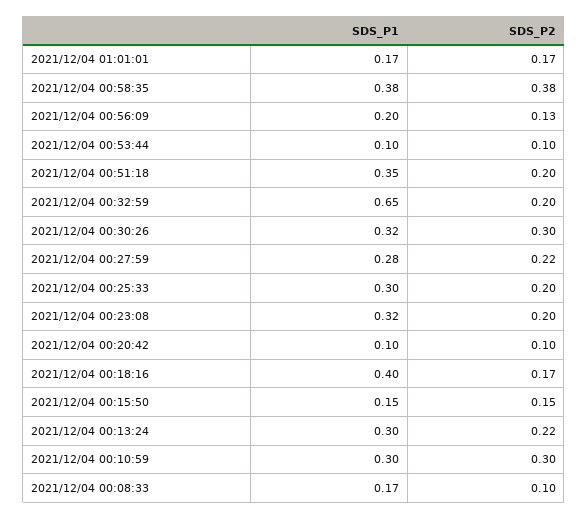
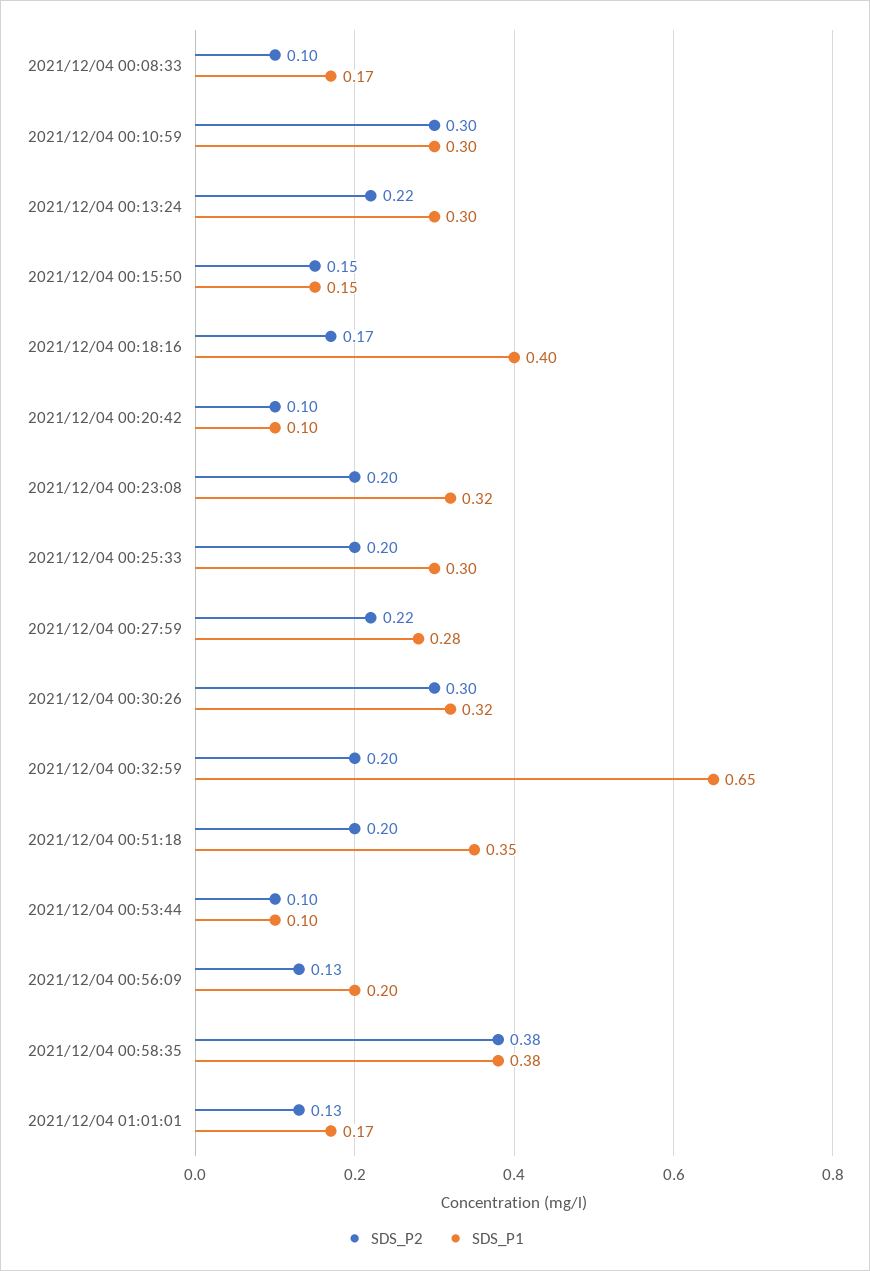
  {
    "SDS_P1": {
      "2021/12/04 01:01:01": 0.17,
      "2021/12/04 00:58:35": 0.38,
      "2021/12/04 00:56:09": 0.2,
      "2021/12/04 00:53:44": 0.1,
      "2021/12/04 00:51:18": 0.35,
      "2021/12/04 00:32:59": 0.65,
      "2021/12/04 00:30:26": 0.32,
      "2021/12/04 00:27:59": 0.28,
      "2021/12/04 00:25:33": 0.3,
      "2021/12/04 00:23:08": 0.32,
      "2021/12/04 00:20:42": 0.1,
      "2021/12/04 00:18:16": 0.4,
      "2021/12/04 00:15:50": 0.15,
      "2021/12/04 00:13:24": 0.3,
      "2021/12/04 00:10:59": 0.3,
      "2021/12/04 00:08:33": 0.17
    },
    "SDS_P2": {
-     "2021/12/04 01:01:01": 0.17,
+     "2021/12/04 01:01:01": 0.13,
      "2021/12/04 00:58:35": 0.38,
      "2021/12/04 00:56:09": 0.13,
      "2021/12/04 00:53:44": 0.1,
      "2021/12/04 00:51:18": 0.2,
      "2021/12/04 00:32:59": 0.2,
      "2021/12/04 00:30:26": 0.3,
      "2021/12/04 00:27:59": 0.22,
      "2021/12/04 00:25:33": 0.2,
      "2021/12/04 00:23:08": 0.2,
      "2021/12/04 00:20:42": 0.1,
      "2021/12/04 00:18:16": 0.17,
      "2021/12/04 00:15:50": 0.15,
      "2021/12/04 00:13:24": 0.22,
      "2021/12/04 00:10:59": 0.3,
      "2021/12/04 00:08:33": 0.1
    }
  }

